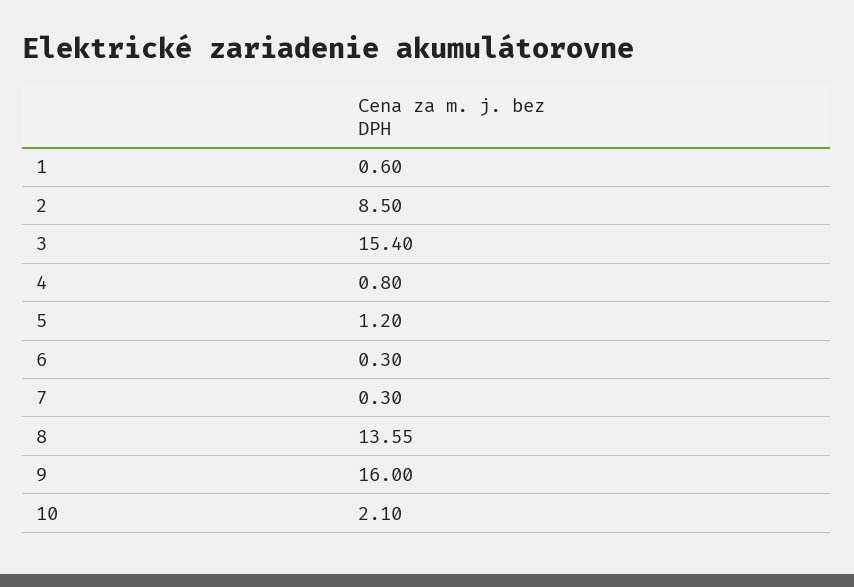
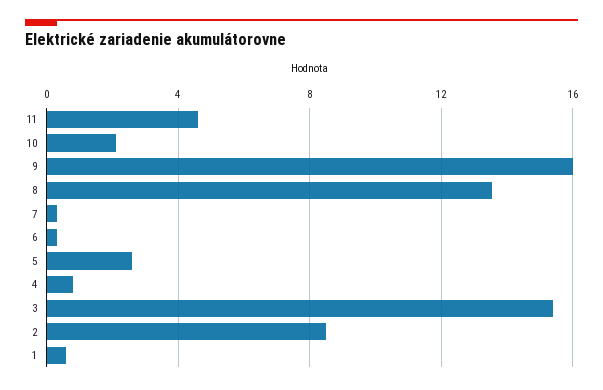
  {
    "1": 0.6,
    "2": 8.5,
    "3": 15.4,
    "4": 0.8,
-   "5": 1.2,
+   "5": 2.5,
    "6": 0.3,
    "7": 0.3,
    "8": 13.55,
    "9": 16,
-   "10": 2.1
+   "10": 2.1,
+   "11": 4.5
  }

